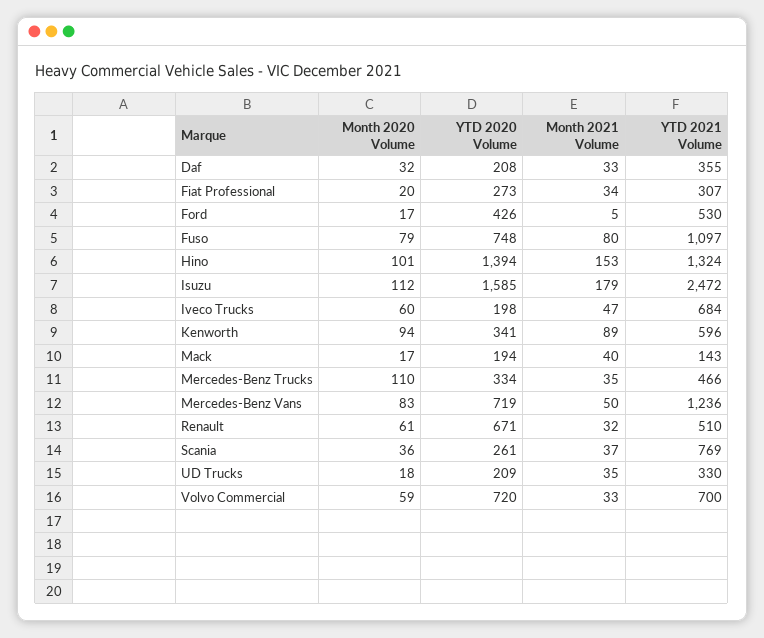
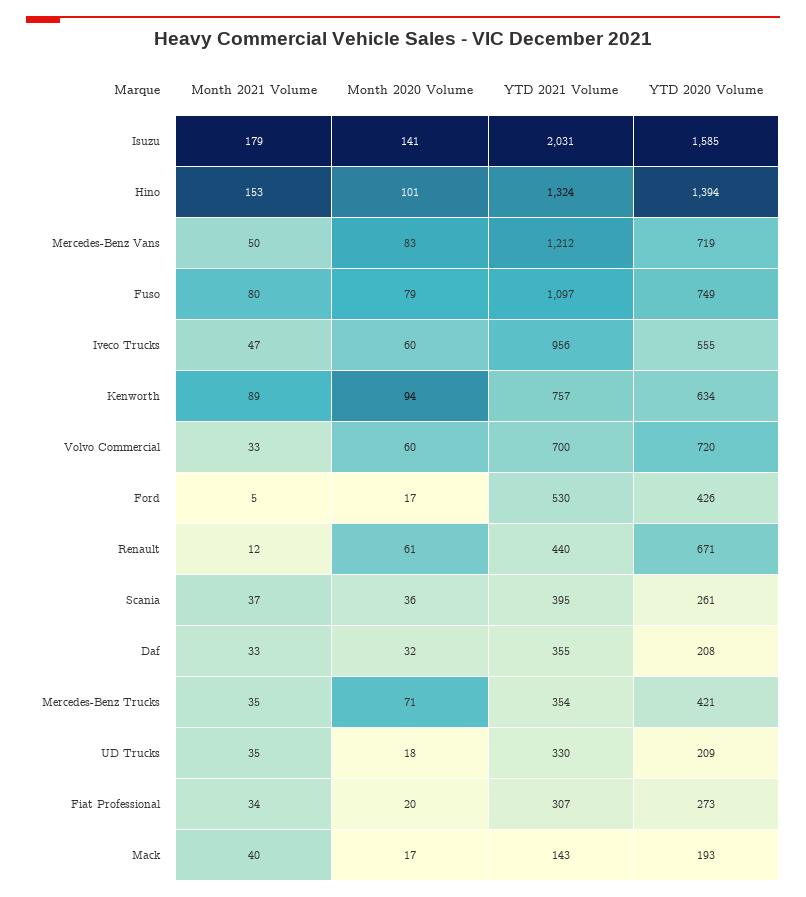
  {
    "Month 2020 Volume": {
      "Daf": 32,
      "Fiat Professional": 20,
      "Ford": 17,
      "Fuso": 79,
      "Hino": 101,
-     "Isuzu": 112,
+     "Isuzu": 141,
      "Iveco Trucks": 60,
      "Kenworth": 94,
      "Mack": 17,
-     "Mercedes-Benz Trucks": 110,
+     "Mercedes-Benz Trucks": 71,
      "Mercedes-Benz Vans": 83,
      "Renault": 61,
      "Scania": 36,
      "UD Trucks": 18,
-     "Volvo Commercial": 59
+     "Volvo Commercial": 60
    },
    "YTD 2020 Volume": {
      "Daf": 208,
      "Fiat Professional": 273,
      "Ford": 426,
-     "Fuso": 748,
+     "Fuso": 749,
      "Hino": 1394,
      "Isuzu": 1585,
-     "Iveco Trucks": 198,
+     "Iveco Trucks": 555,
-     "Kenworth": 341,
+     "Kenworth": 634,
-     "Mack": 194,
+     "Mack": 193,
-     "Mercedes-Benz Trucks": 334,
+     "Mercedes-Benz Trucks": 421,
      "Mercedes-Benz Vans": 719,
      "Renault": 671,
      "Scania": 261,
      "UD Trucks": 209,
      "Volvo Commercial": 720
    },
    "Month 2021 Volume": {
      "Daf": 33,
      "Fiat Professional": 34,
      "Ford": 5,
      "Fuso": 80,
      "Hino": 153,
      "Isuzu": 179,
      "Iveco Trucks": 47,
      "Kenworth": 89,
      "Mack": 40,
      "Mercedes-Benz Trucks": 35,
      "Mercedes-Benz Vans": 50,
-     "Renault": 32,
+     "Renault": 12,
      "Scania": 37,
      "UD Trucks": 35,
      "Volvo Commercial": 33
    },
    "YTD 2021 Volume": {
      "Daf": 355,
      "Fiat Professional": 307,
      "Ford": 530,
      "Fuso": 1097,
      "Hino": 1324,
-     "Isuzu": 2472,
+     "Isuzu": 2031,
-     "Iveco Trucks": 684,
+     "Iveco Trucks": 956,
-     "Kenworth": 596,
+     "Kenworth": 757,
      "Mack": 143,
-     "Mercedes-Benz Trucks": 466,
+     "Mercedes-Benz Trucks": 354,
-     "Mercedes-Benz Vans": 1236,
+     "Mercedes-Benz Vans": 1212,
-     "Renault": 510,
+     "Renault": 440,
-     "Scania": 769,
+     "Scania": 395,
      "UD Trucks": 330,
      "Volvo Commercial": 700
    }
  }

